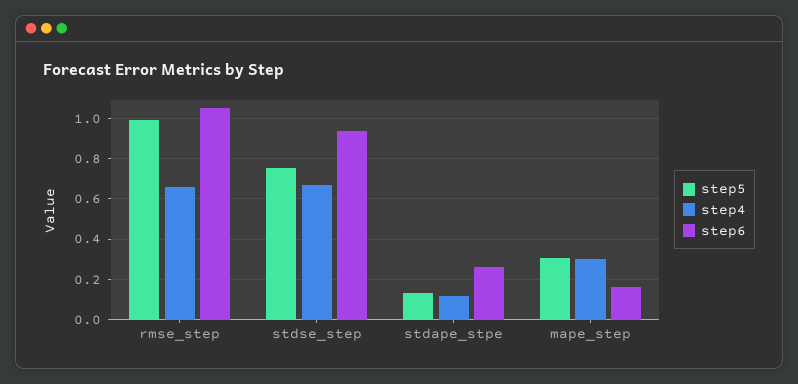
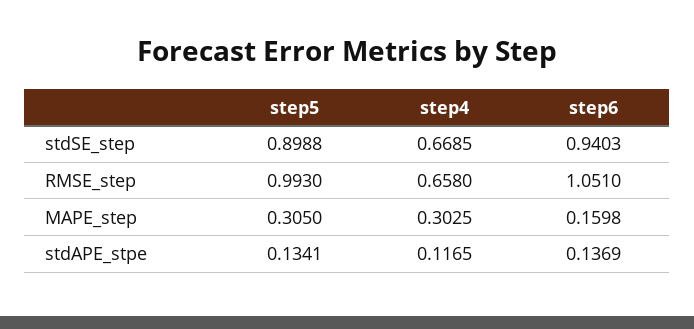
  {
    "step5": {
      "rmse_step": 0.993,
-     "stdse_step": 0.75,
+     "stdse_step": 0.8988,
      "stdape_stpe": 0.1341,
      "mape_step": 0.305
    },
    "step4": {
      "rmse_step": 0.658,
      "stdse_step": 0.6685,
      "stdape_stpe": 0.1165,
      "mape_step": 0.3025
    },
    "step6": {
      "rmse_step": 1.051,
      "stdse_step": 0.9403,
-     "stdape_stpe": 0.25,
+     "stdape_stpe": 0.1369,
      "mape_step": 0.1598
    }
  }

